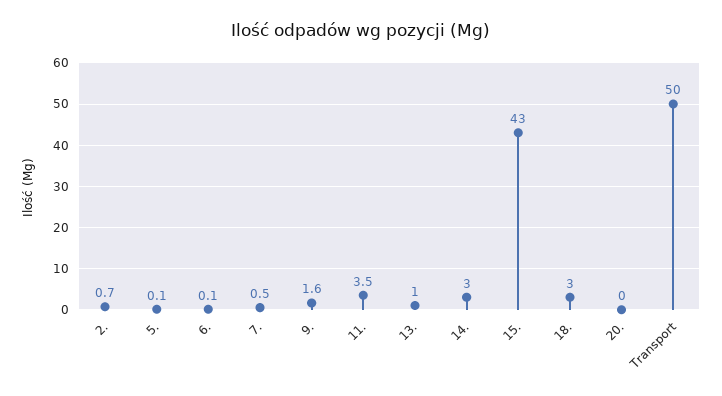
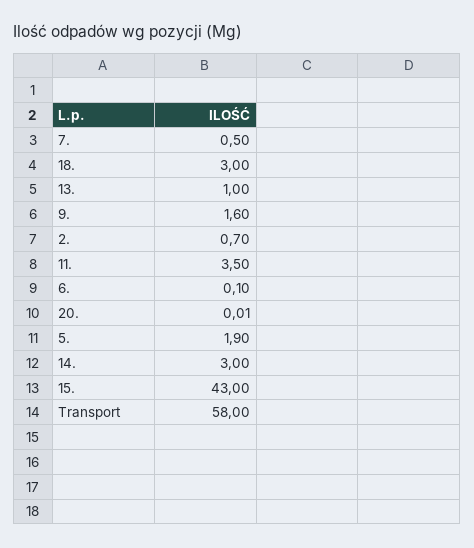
  {
    "2.": 0.7,
-   "5.": 0.1,
+   "5.": 1.9,
    "6.": 0.1,
    "7.": 0.5,
    "9.": 1.6,
    "11.": 3.5,
    "13.": 1,
    "14.": 3,
    "15.": 43,
    "18.": 3,
    "20.": 0.01,
-   "Transport": 50
+   "Transport": 58
  }

